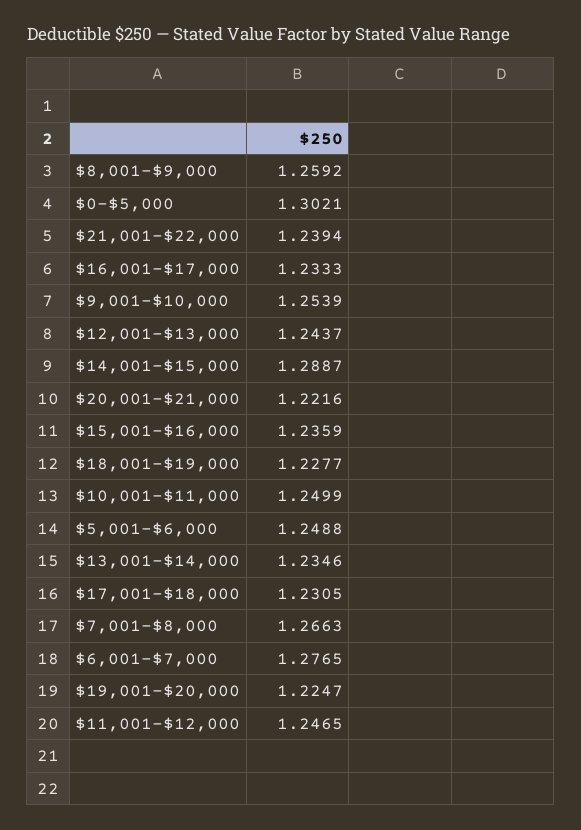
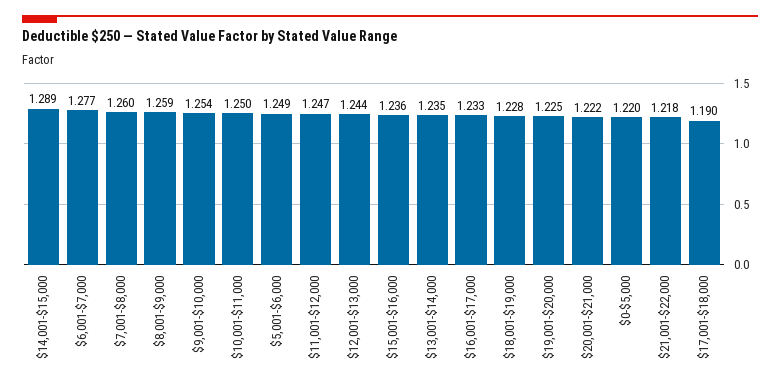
  {
    "$8,001-$9,000": 1.2592,
-   "$0-$5,000": 1.3021,
+   "$0-$5,000": 1.22,
-   "$21,001-$22,000": 1.2394,
+   "$21,001-$22,000": 1.218,
    "$16,001-$17,000": 1.2333,
    "$9,001-$10,000": 1.2539,
    "$12,001-$13,000": 1.2437,
    "$14,001-$15,000": 1.2887,
    "$20,001-$21,000": 1.2216,
    "$15,001-$16,000": 1.2359,
    "$18,001-$19,000": 1.2277,
    "$10,001-$11,000": 1.2499,
    "$5,001-$6,000": 1.2488,
    "$13,001-$14,000": 1.2346,
-   "$17,001-$18,000": 1.2305,
+   "$17,001-$18,000": 1.19,
-   "$7,001-$8,000": 1.2663,
+   "$7,001-$8,000": 1.26,
    "$6,001-$7,000": 1.2765,
    "$19,001-$20,000": 1.2247,
    "$11,001-$12,000": 1.2465
  }

